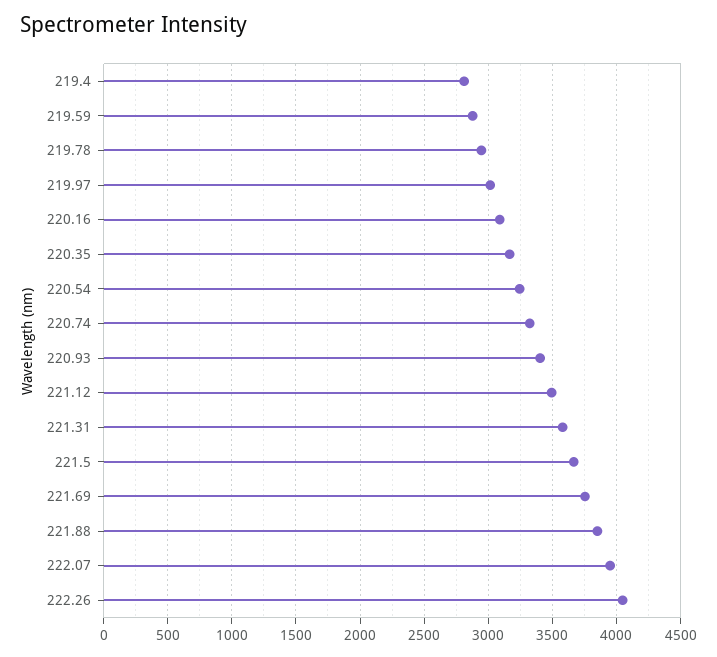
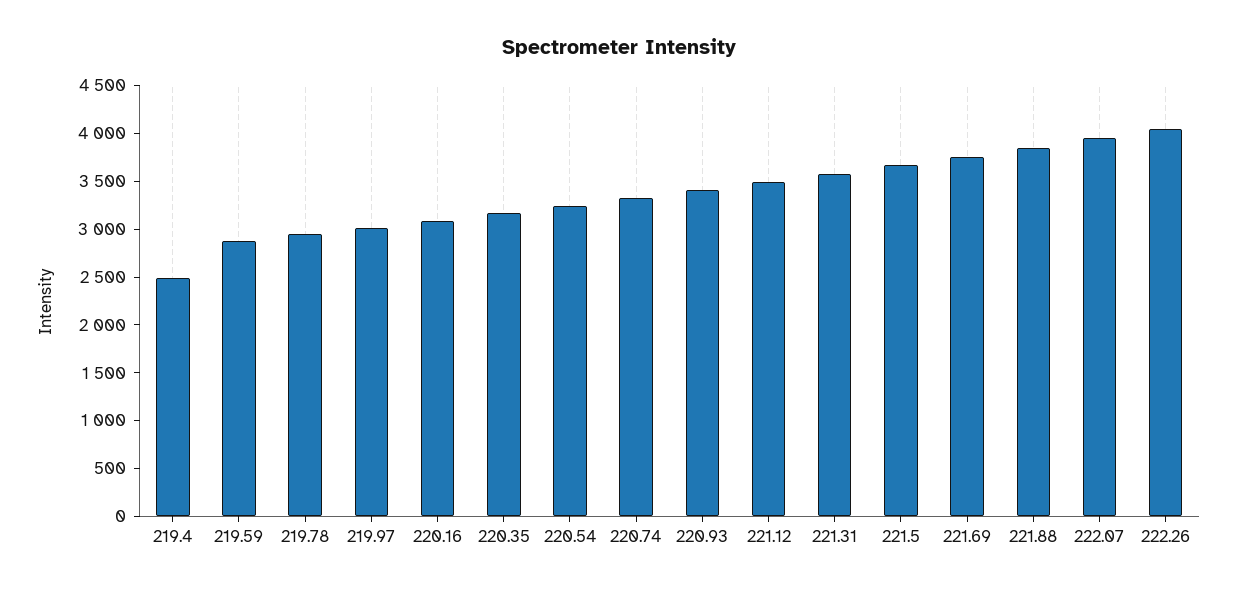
  {
-   "219.4": 2800,
+   "219.4": 2500,
    "219.59": 2900,
    "219.78": 2950,
    "219.97": 3000,
    "220.16": 3100,
    "220.35": 3150,
    "220.54": 3250,
    "220.74": 3300,
    "220.93": 3400,
    "221.12": 3500,
    "221.31": 3600,
    "221.5": 3650,
    "221.69": 3750,
    "221.88": 3850,
    "222.07": 3950,
    "222.26": 4050
  }

